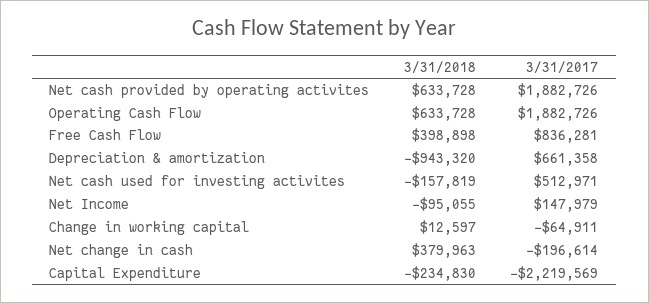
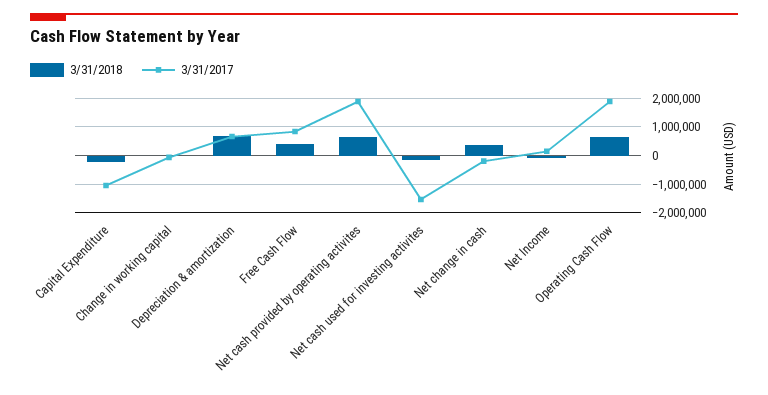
  {
    "3/31/2018": {
      "Net cash provided by operating activites": 633728,
      "Operating Cash Flow": 633728,
      "Free Cash Flow": 398898,
-     "Depreciation & amortization": -943320,
+     "Depreciation & amortization": 750000,
      "Net cash used for investing activites": -157819,
      "Net Income": -95055,
      "Change in working capital": 12597,
      "Net change in cash": 379963,
      "Capital Expenditure": -234830
    },
    "3/31/2017": {
      "Net cash provided by operating activites": 1882726,
      "Operating Cash Flow": 1882726,
      "Free Cash Flow": 836281,
      "Depreciation & amortization": 661358,
-     "Net cash used for investing activites": 512971,
+     "Net cash used for investing activites": -1500000,
      "Net Income": 147979,
      "Change in working capital": -64911,
      "Net change in cash": -196614,
-     "Capital Expenditure": -2219569
+     "Capital Expenditure": -1000000
    }
  }

